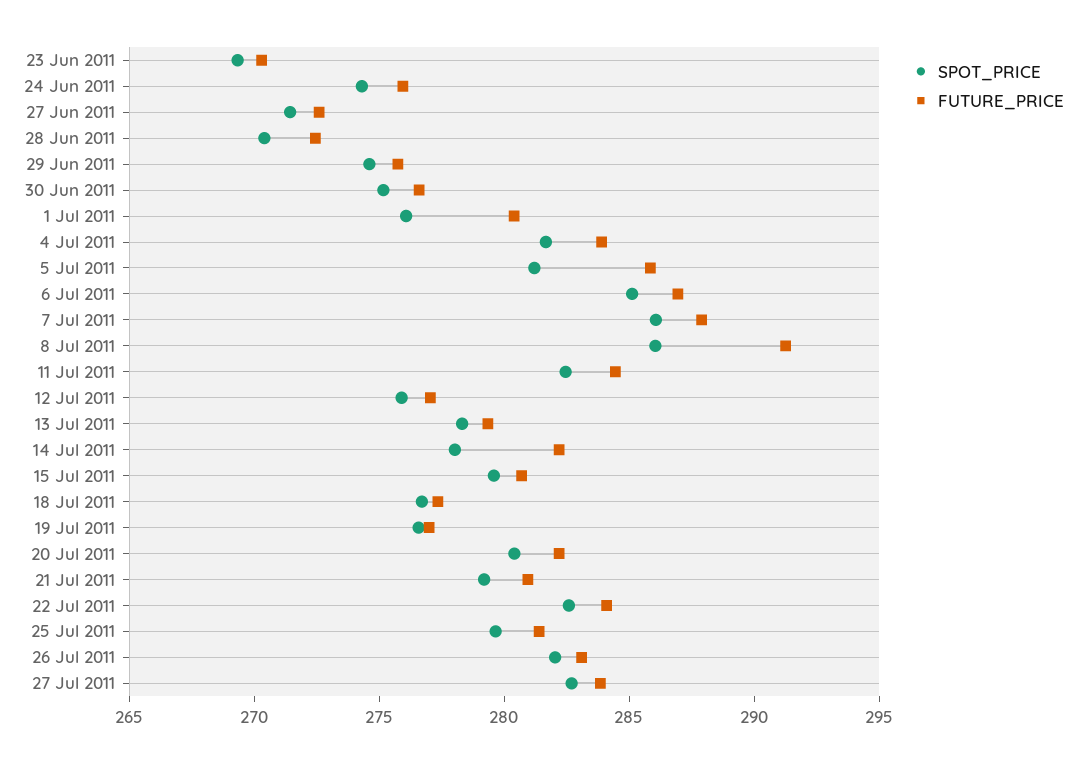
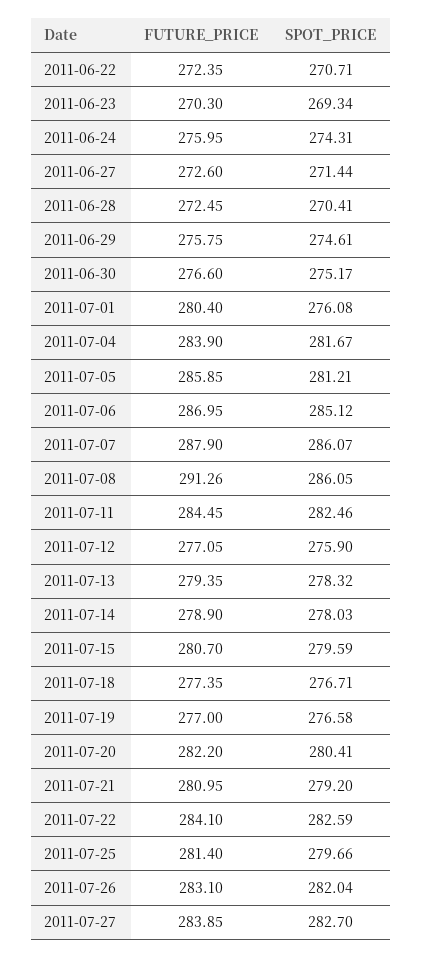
  {
    "SPOT_PRICE": {
      "23 Jun 2011": 269.34,
      "24 Jun 2011": 274.31,
      "27 Jun 2011": 271.44,
      "28 Jun 2011": 270.41,
      "29 Jun 2011": 274.61,
      "30 Jun 2011": 275.17,
      "1 Jul 2011": 276.08,
      "4 Jul 2011": 281.67,
      "5 Jul 2011": 281.21,
      "6 Jul 2011": 285.12,
      "7 Jul 2011": 286.07,
      "8 Jul 2011": 286.05,
      "11 Jul 2011": 282.46,
      "12 Jul 2011": 275.9,
      "13 Jul 2011": 278.32,
      "14 Jul 2011": 278.03,
      "15 Jul 2011": 279.59,
      "18 Jul 2011": 276.71,
      "19 Jul 2011": 276.58,
      "20 Jul 2011": 280.41,
      "21 Jul 2011": 279.2,
      "22 Jul 2011": 282.59,
      "25 Jul 2011": 279.66,
      "26 Jul 2011": 282.04,
-     "27 Jul 2011": 282.7
+     "27 Jul 2011": 282.7,
+     "2011-06-22": 270.71
    },
    "FUTURE_PRICE": {
      "23 Jun 2011": 270.3,
      "24 Jun 2011": 275.95,
      "27 Jun 2011": 272.6,
      "28 Jun 2011": 272.45,
      "29 Jun 2011": 275.75,
      "30 Jun 2011": 276.6,
      "1 Jul 2011": 280.4,
      "4 Jul 2011": 283.9,
      "5 Jul 2011": 285.85,
      "6 Jul 2011": 286.95,
      "7 Jul 2011": 287.9,
      "8 Jul 2011": 291.26,
      "11 Jul 2011": 284.45,
      "12 Jul 2011": 277.05,
      "13 Jul 2011": 279.35,
-     "14 Jul 2011": 282,
+     "14 Jul 2011": 278.9,
      "15 Jul 2011": 280.7,
      "18 Jul 2011": 277.35,
      "19 Jul 2011": 277,
      "20 Jul 2011": 282.2,
      "21 Jul 2011": 280.95,
      "22 Jul 2011": 284.1,
      "25 Jul 2011": 281.4,
      "26 Jul 2011": 283.1,
-     "27 Jul 2011": 283.85
+     "27 Jul 2011": 283.85,
+     "2011-06-22": 272.35
    }
  }

